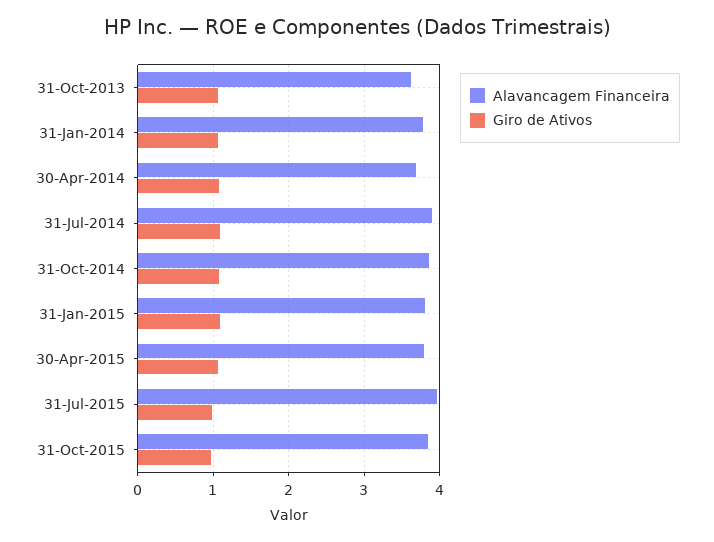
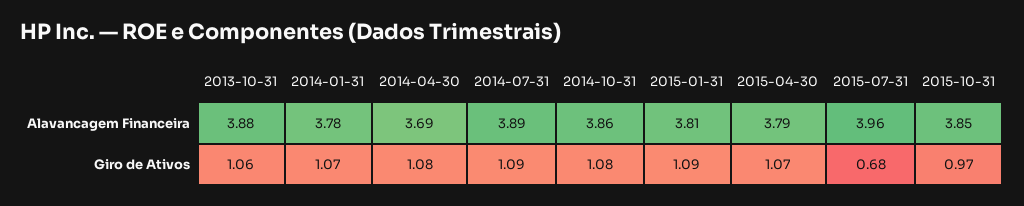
  {
    "Alavancagem Financeira": {
-     "31-Oct-2013": 3.6,
+     "31-Oct-2013": 3.88,
      "31-Jan-2014": 3.78,
      "30-Apr-2014": 3.69,
      "31-Jul-2014": 3.89,
      "31-Oct-2014": 3.86,
      "31-Jan-2015": 3.81,
      "30-Apr-2015": 3.79,
      "31-Jul-2015": 3.96,
      "31-Oct-2015": 3.85
    },
    "Giro de Ativos": {
      "31-Oct-2013": 1.06,
      "31-Jan-2014": 1.07,
      "30-Apr-2014": 1.08,
      "31-Jul-2014": 1.09,
      "31-Oct-2014": 1.08,
      "31-Jan-2015": 1.09,
      "30-Apr-2015": 1.07,
-     "31-Jul-2015": 1,
+     "31-Jul-2015": 0.68,
      "31-Oct-2015": 0.97
    }
  }

